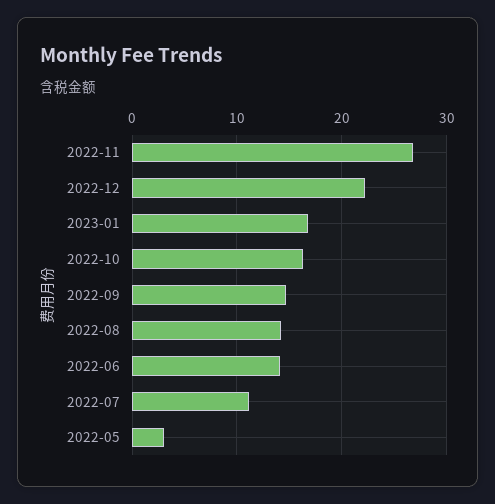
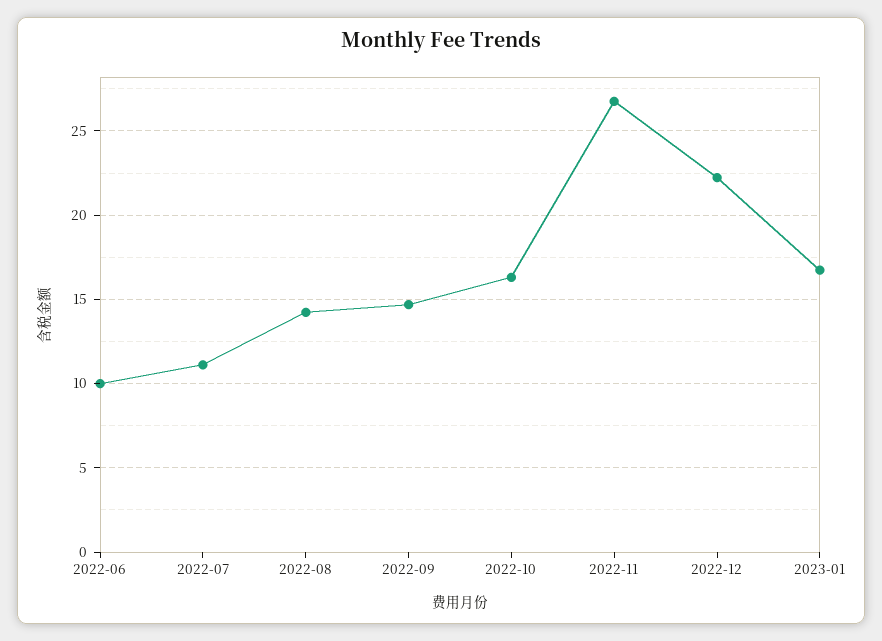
  {
    "2022-11": 27,
    "2022-12": 22,
    "2023-01": 16.5,
    "2022-10": 16.5,
    "2022-09": 14.5,
    "2022-08": 14,
-   "2022-06": 14,
+   "2022-06": 10,
-   "2022-07": 11,
+   "2022-07": 11
-   "2022-05": 3
  }

